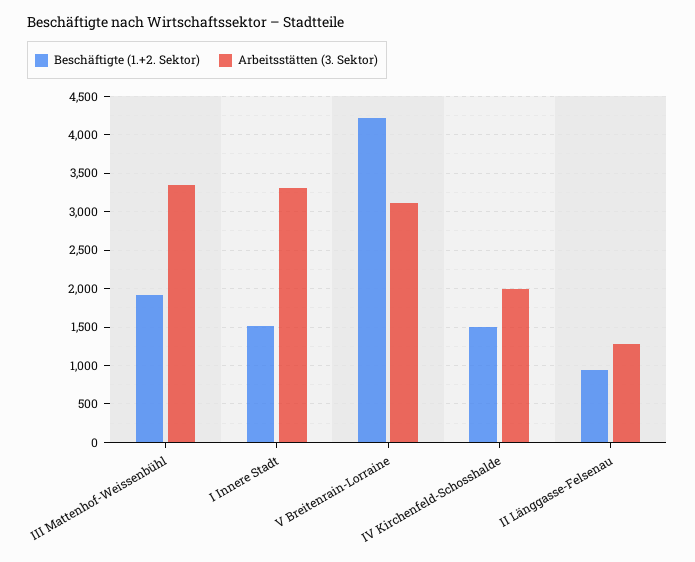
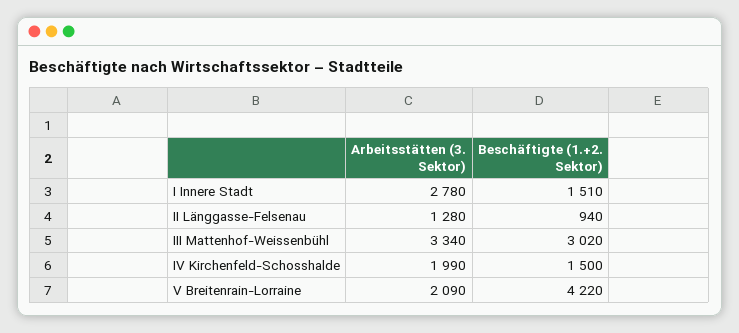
  {
    "Beschäftigte (1.+2. Sektor)": {
-     "III Mattenhof-Weissenbühl": 1900,
+     "III Mattenhof-Weissenbühl": 3020,
      "I Innere Stadt": 1510,
      "V Breitenrain-Lorraine": 4220,
      "IV Kirchenfeld-Schosshalde": 1500,
      "II Länggasse-Felsenau": 940
    },
    "Arbeitsstätten (3. Sektor)": {
      "III Mattenhof-Weissenbühl": 3340,
-     "I Innere Stadt": 3300,
+     "I Innere Stadt": 2780,
-     "V Breitenrain-Lorraine": 3100,
+     "V Breitenrain-Lorraine": 2090,
      "IV Kirchenfeld-Schosshalde": 1990,
      "II Länggasse-Felsenau": 1280
    }
  }

